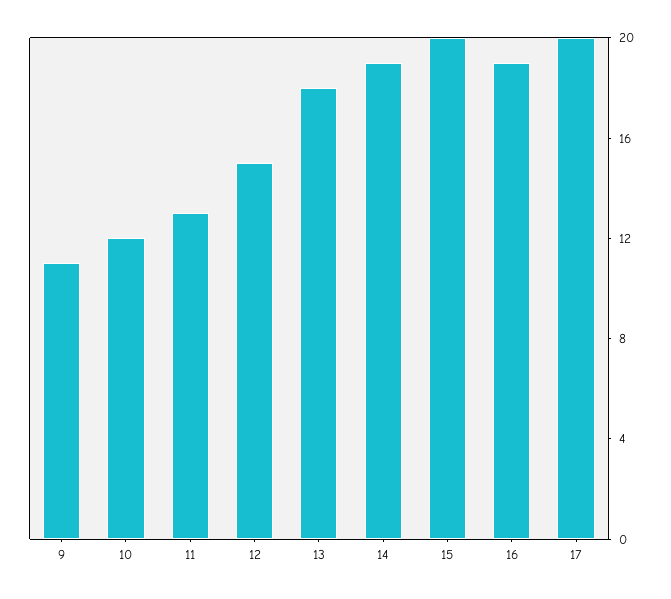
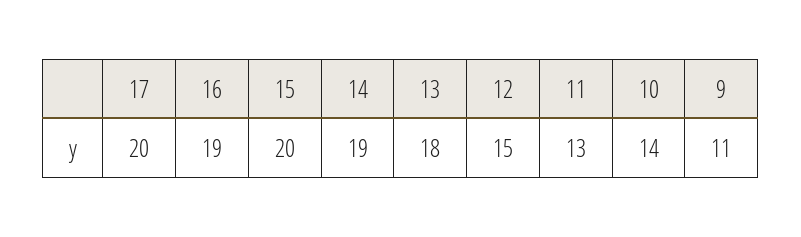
  {
    "9": 11,
-   "10": 12,
+   "10": 14,
    "11": 13,
    "12": 15,
    "13": 18,
    "14": 19,
    "15": 20,
    "16": 19,
    "17": 20
  }

